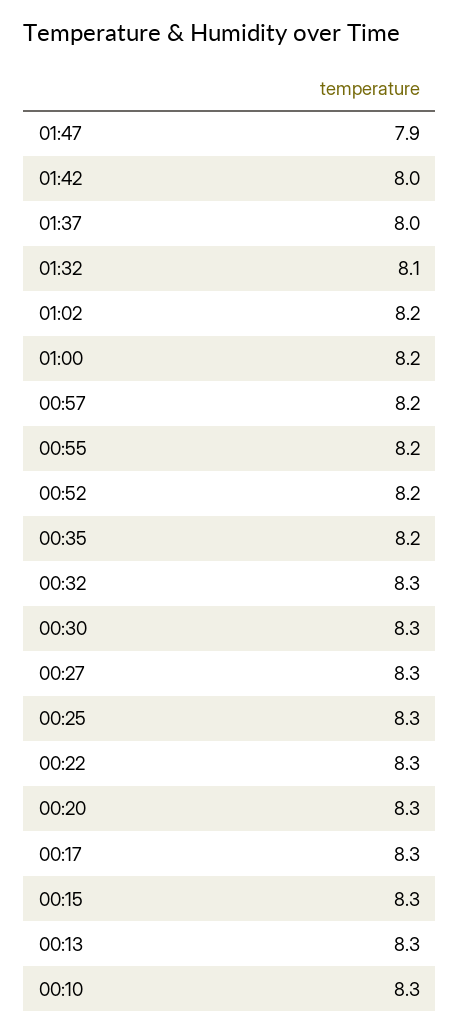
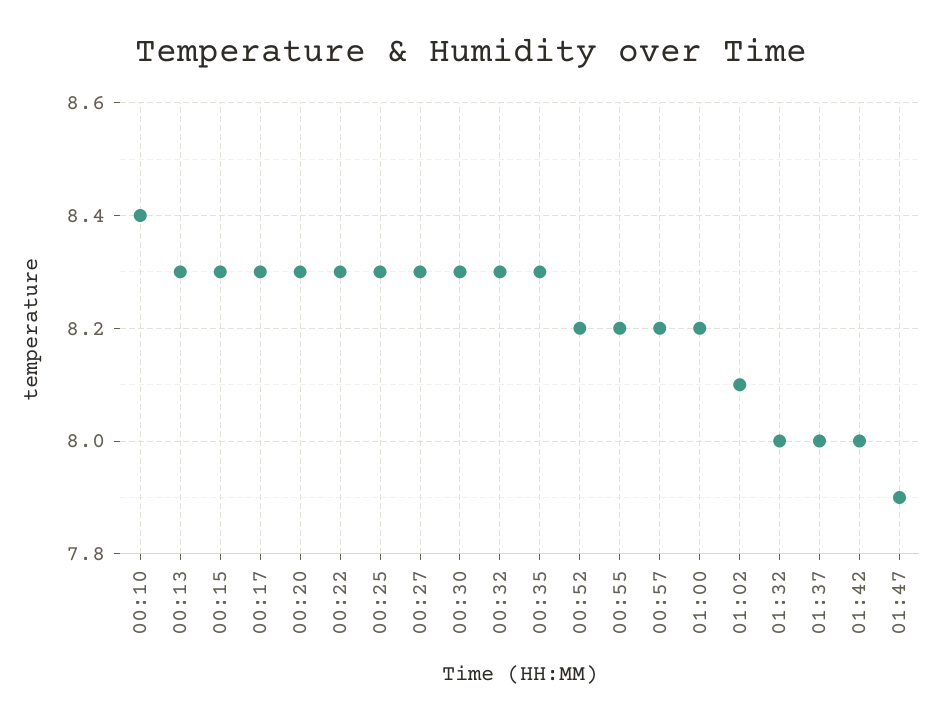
  {
    "01:47": 7.9,
    "01:42": 8,
    "01:37": 8,
-   "01:32": 8.1,
+   "01:32": 8,
-   "01:02": 8.2,
+   "01:02": 8.1,
    "01:00": 8.2,
    "00:57": 8.2,
    "00:55": 8.2,
    "00:52": 8.2,
-   "00:35": 8.2,
+   "00:35": 8.3,
    "00:32": 8.3,
    "00:30": 8.3,
    "00:27": 8.3,
    "00:25": 8.3,
    "00:22": 8.3,
    "00:20": 8.3,
    "00:17": 8.3,
    "00:15": 8.3,
    "00:13": 8.3,
-   "00:10": 8.3
+   "00:10": 8.4
  }

